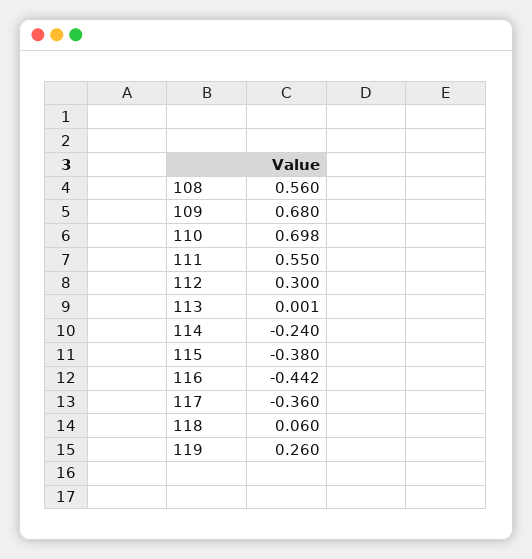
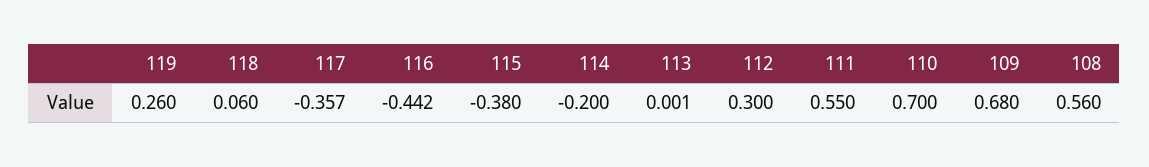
  {
    "108": 0.56,
    "109": 0.68,
-   "110": 0.698,
+   "110": 0.7,
    "111": 0.55,
    "112": 0.3,
    "113": 0.001,
-   "114": -0.24,
+   "114": -0.2,
    "115": -0.38,
    "116": -0.442,
-   "117": -0.36,
+   "117": -0.357,
    "118": 0.06,
    "119": 0.26
  }

